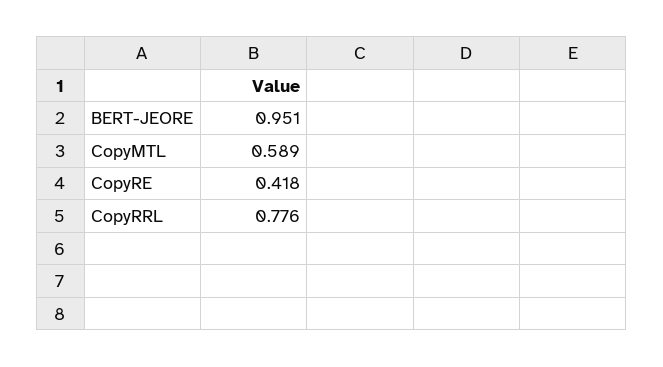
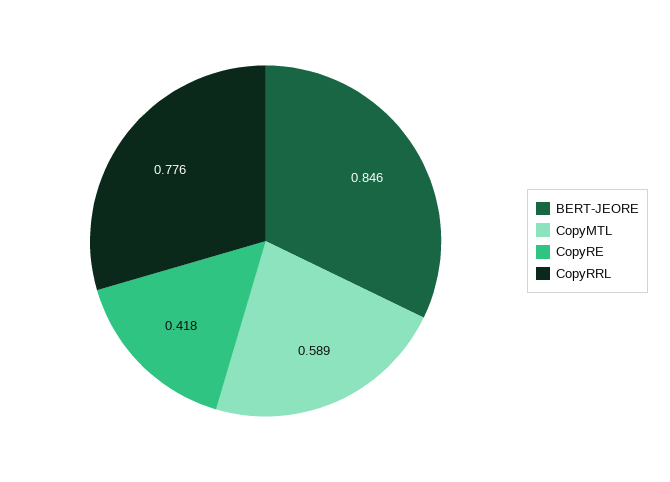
  {
-   "BERT-JEORE": 0.951,
+   "BERT-JEORE": 0.846,
    "CopyMTL": 0.589,
    "CopyRE": 0.418,
    "CopyRRL": 0.776
  }

